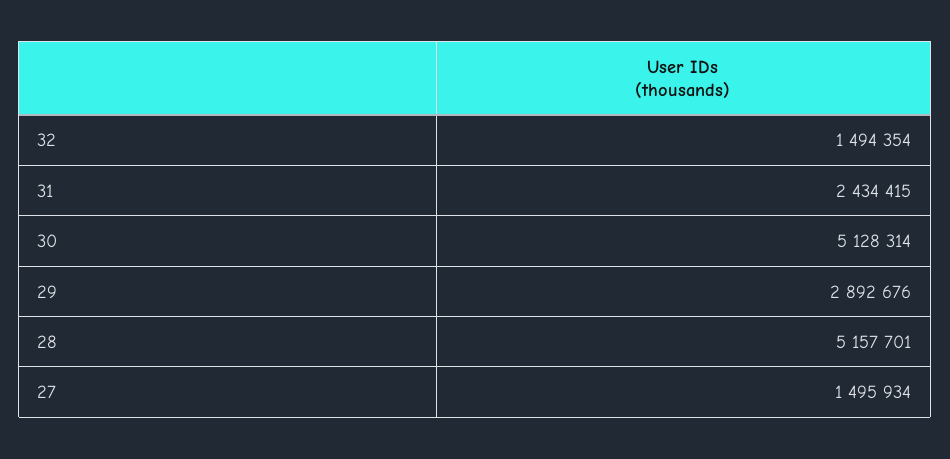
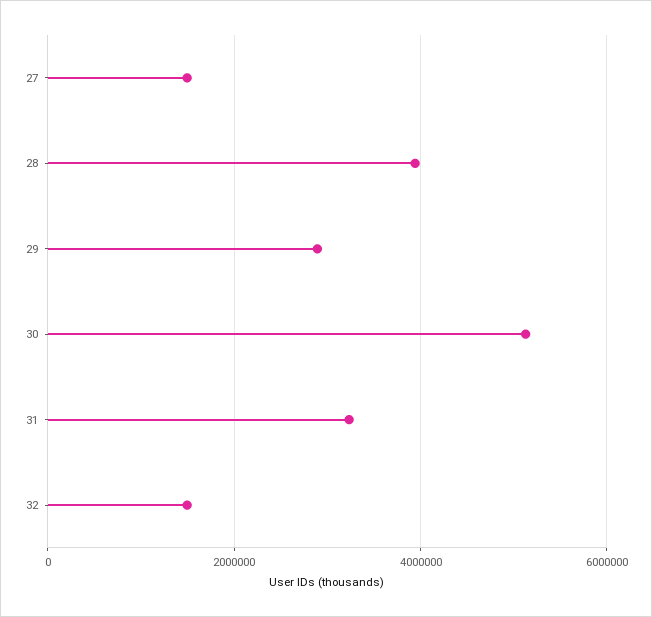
  {
    "32": 1494354,
-   "31": 2434415,
+   "31": 3200000,
    "30": 5128314,
    "29": 2892676,
-   "28": 5157701,
+   "28": 4000000,
    "27": 1495934
  }

